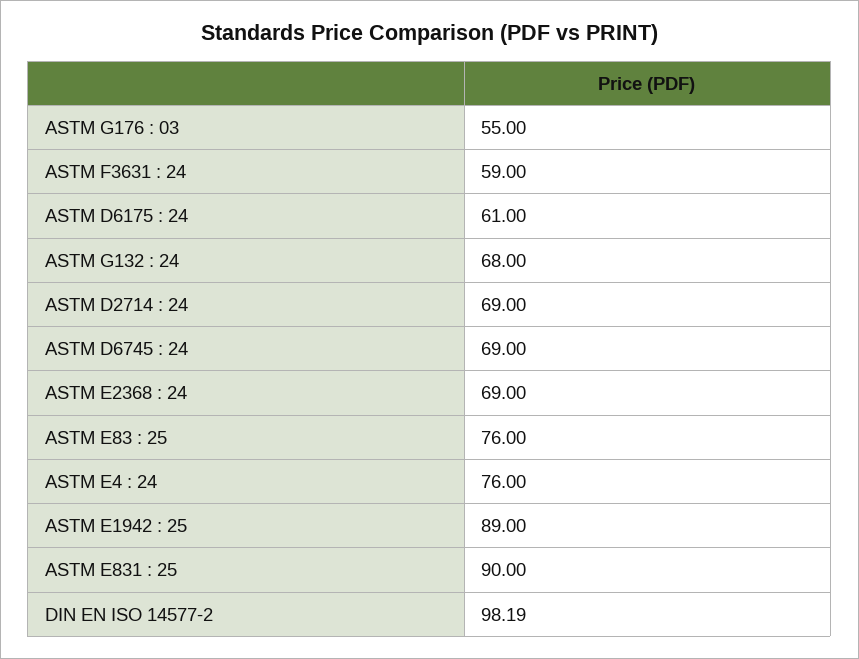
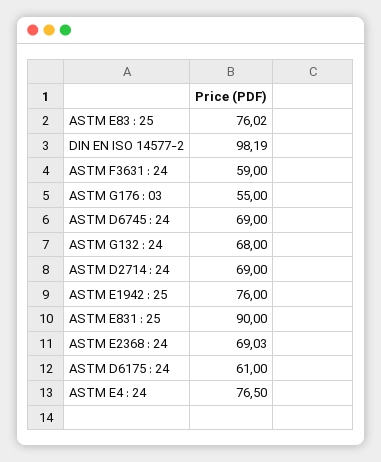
  {
    "ASTM G176 : 03": 55,
    "ASTM F3631 : 24": 59,
    "ASTM D6175 : 24": 61,
    "ASTM G132 : 24": 68,
    "ASTM D2714 : 24": 69,
    "ASTM D6745 : 24": 69,
-   "ASTM E2368 : 24": 69,
+   "ASTM E2368 : 24": 69.03,
-   "ASTM E83 : 25": 76,
+   "ASTM E83 : 25": 76.02,
-   "ASTM E4 : 24": 76,
+   "ASTM E4 : 24": 76.5,
-   "ASTM E1942 : 25": 89,
+   "ASTM E1942 : 25": 76,
    "ASTM E831 : 25": 90,
    "DIN EN ISO 14577-2": 98.19
  }

